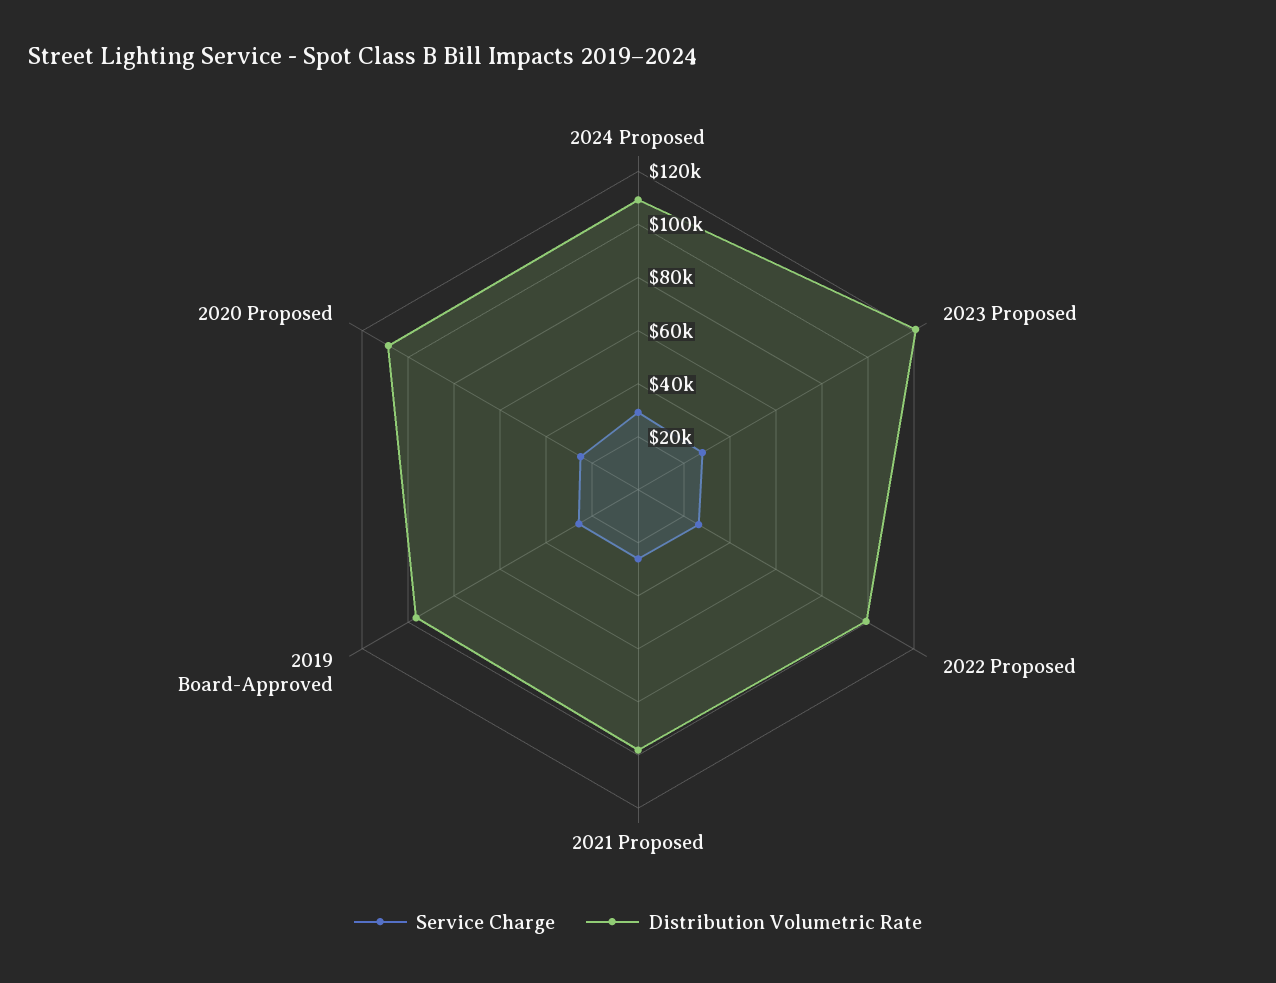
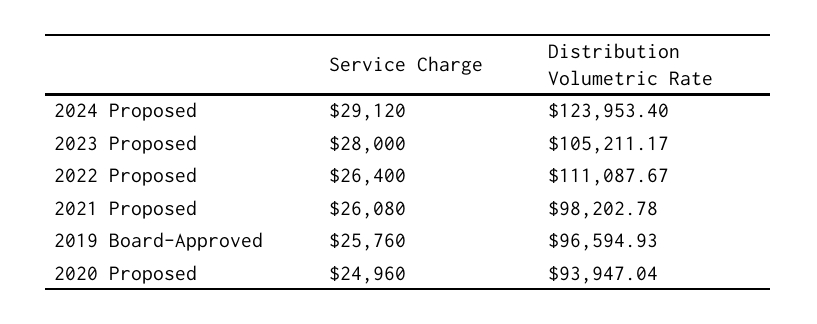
  {
    "Service Charge": {
      "2024 Proposed": 29120,
      "2023 Proposed": 28000,
      "2022 Proposed": 26400,
      "2021 Proposed": 26080,
      "2019 Board-Approved": 25760,
      "2020 Proposed": 24960
    },
    "Distribution Volumetric Rate": {
-     "2024 Proposed": 110000,
+     "2024 Proposed": 123953.4,
-     "2023 Proposed": 120000,
+     "2023 Proposed": 105211.17,
-     "2022 Proposed": 100000,
+     "2022 Proposed": 111087.67,
      "2021 Proposed": 98202.78,
      "2019 Board-Approved": 96594.93,
-     "2020 Proposed": 110000
+     "2020 Proposed": 93947.04
    }
  }

